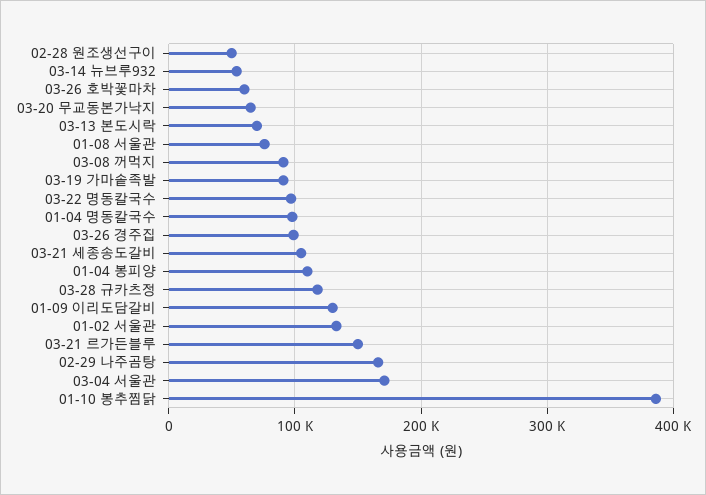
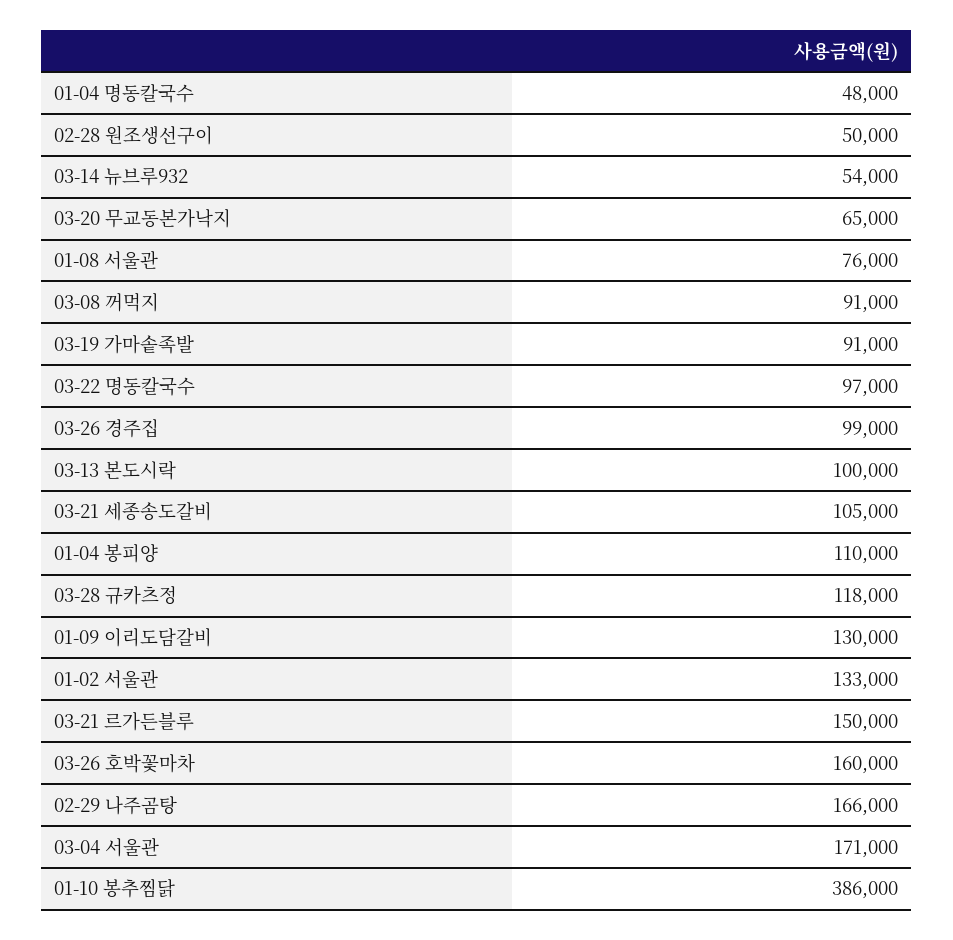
  {
    "02-28 원조생선구이": 50000,
    "03-14 뉴브루932": 54000,
-   "03-26 호박꽃마차": 60000,
+   "03-26 호박꽃마차": 160000,
    "03-20 무교동본가낙지": 65000,
-   "03-13 본도시락": 70000,
+   "03-13 본도시락": 100000,
    "01-08 서울관": 76000,
    "03-08 꺼먹지": 91000,
    "03-19 가마솥족발": 91000,
    "03-22 명동칼국수": 97000,
-   "01-04 명동칼국수": 100000,
+   "01-04 명동칼국수": 48000,
    "03-26 경주집": 99000,
    "03-21 세종송도갈비": 105000,
    "01-04 봉피양": 110000,
    "03-28 규카츠정": 118000,
    "01-09 이리도담갈비": 130000,
    "01-02 서울관": 133000,
    "03-21 르가든블루": 150000,
    "02-29 나주곰탕": 166000,
    "03-04 서울관": 171000,
    "01-10 봉추찜닭": 386000
  }

